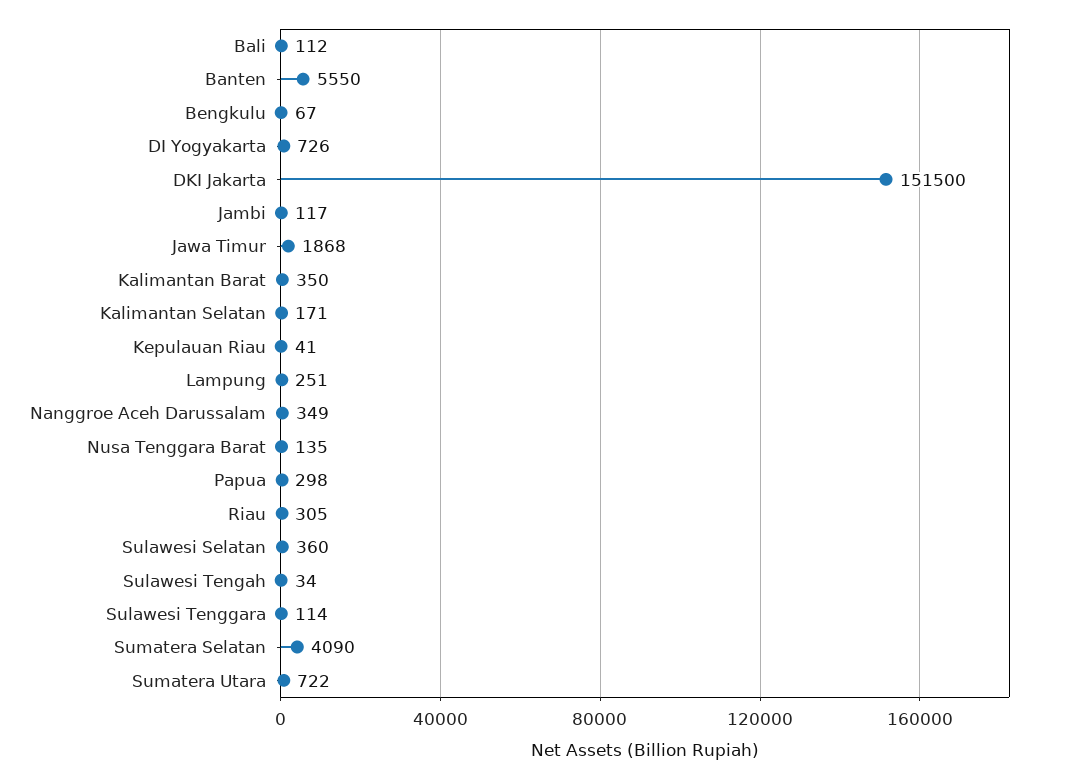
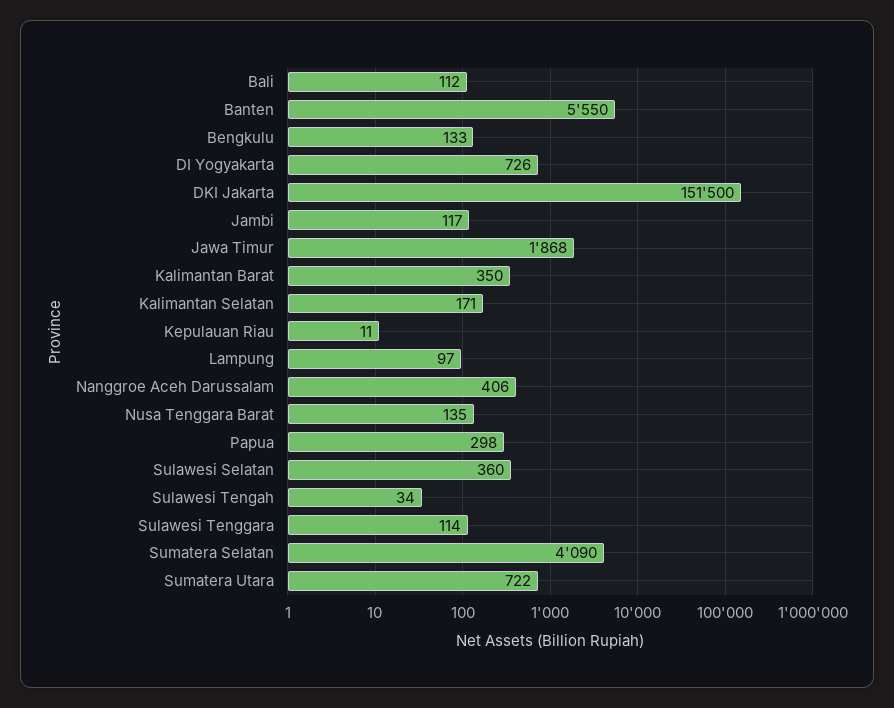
  {
    "Bali": 112,
    "Banten": 5550,
-   "Bengkulu": 67,
+   "Bengkulu": 133,
    "DI Yogyakarta": 726,
    "DKI Jakarta": 151500,
    "Jambi": 117,
    "Jawa Timur": 1868,
    "Kalimantan Barat": 350,
    "Kalimantan Selatan": 171,
-   "Kepulauan Riau": 41,
+   "Kepulauan Riau": 11,
-   "Lampung": 251,
+   "Lampung": 97,
-   "Nanggroe Aceh Darussalam": 349,
+   "Nanggroe Aceh Darussalam": 406,
    "Nusa Tenggara Barat": 135,
    "Papua": 298,
-   "Riau": 305,
    "Sulawesi Selatan": 360,
    "Sulawesi Tengah": 34,
    "Sulawesi Tenggara": 114,
    "Sumatera Selatan": 4090,
    "Sumatera Utara": 722
  }

